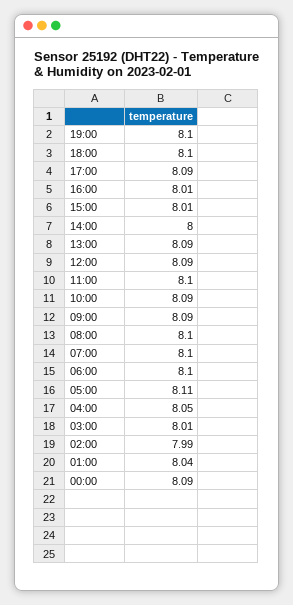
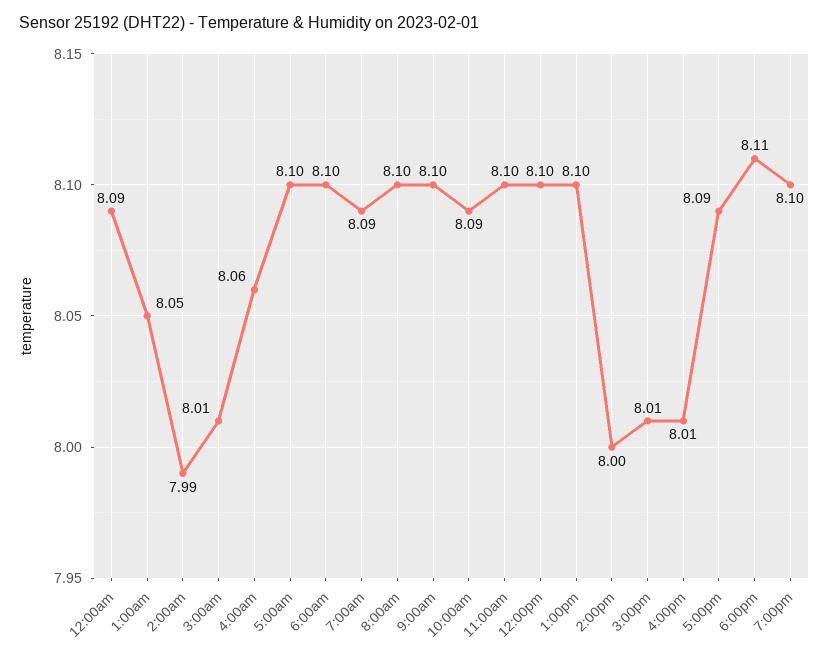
  {
    "19:00": 8.1,
-   "18:00": 8.1,
+   "18:00": 8.11,
    "17:00": 8.09,
    "16:00": 8.01,
    "15:00": 8.01,
    "14:00": 8,
-   "13:00": 8.09,
+   "13:00": 8.1,
-   "12:00": 8.09,
+   "12:00": 8.1,
    "11:00": 8.1,
    "10:00": 8.09,
-   "09:00": 8.09,
+   "09:00": 8.1,
    "08:00": 8.1,
-   "07:00": 8.1,
+   "07:00": 8.09,
    "06:00": 8.1,
-   "05:00": 8.11,
+   "05:00": 8.1,
-   "04:00": 8.05,
+   "04:00": 8.06,
    "03:00": 8.01,
    "02:00": 7.99,
-   "01:00": 8.04,
+   "01:00": 8.05,
    "00:00": 8.09
  }

